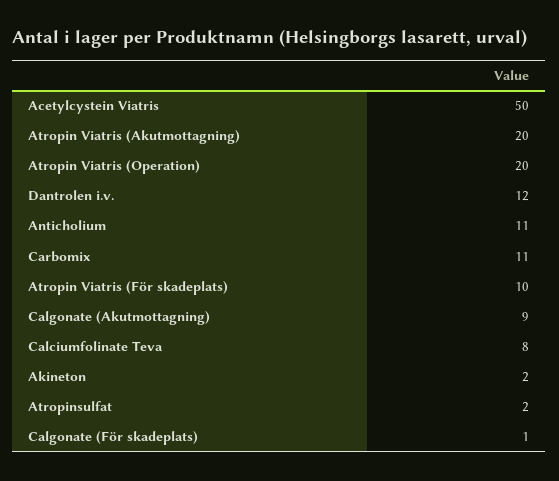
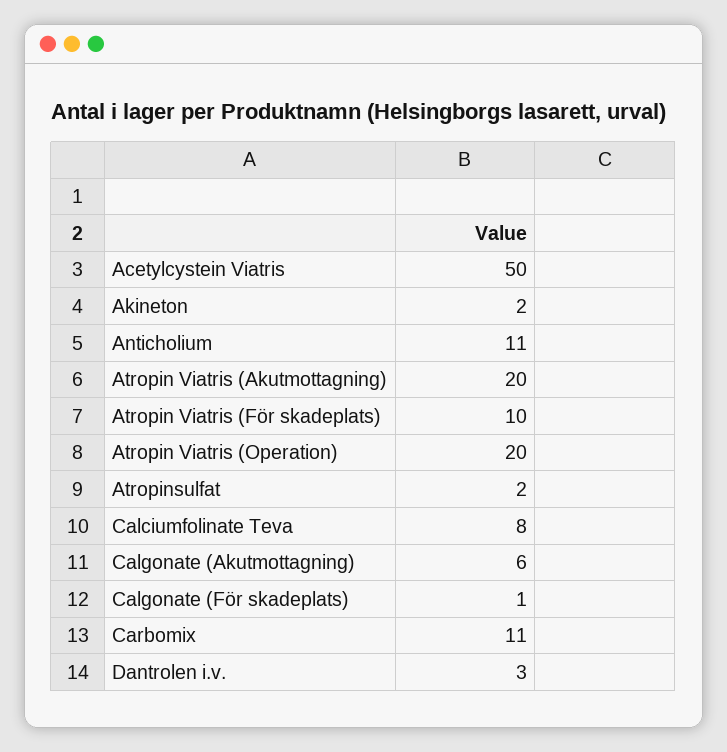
  {
    "Acetylcystein Viatris": 50,
    "Atropin Viatris (Akutmottagning)": 20,
    "Atropin Viatris (Operation)": 20,
-   "Dantrolen i.v.": 12,
+   "Dantrolen i.v.": 3,
    "Anticholium": 11,
    "Carbomix": 11,
    "Atropin Viatris (För skadeplats)": 10,
-   "Calgonate (Akutmottagning)": 9,
+   "Calgonate (Akutmottagning)": 6,
    "Calciumfolinate Teva": 8,
    "Akineton": 2,
    "Atropinsulfat": 2,
    "Calgonate (För skadeplats)": 1
  }

